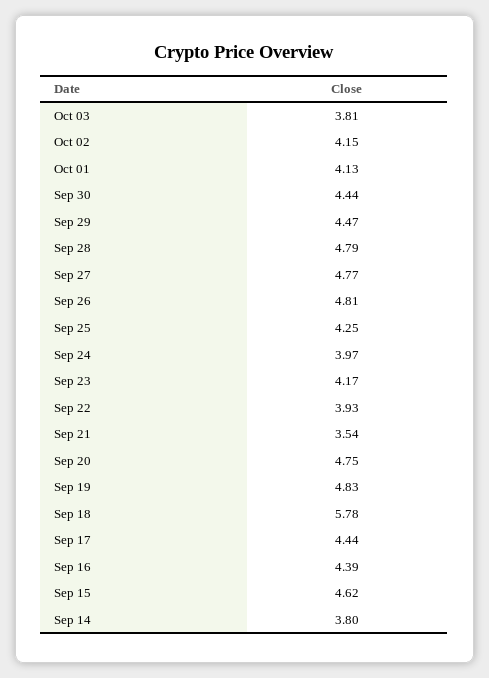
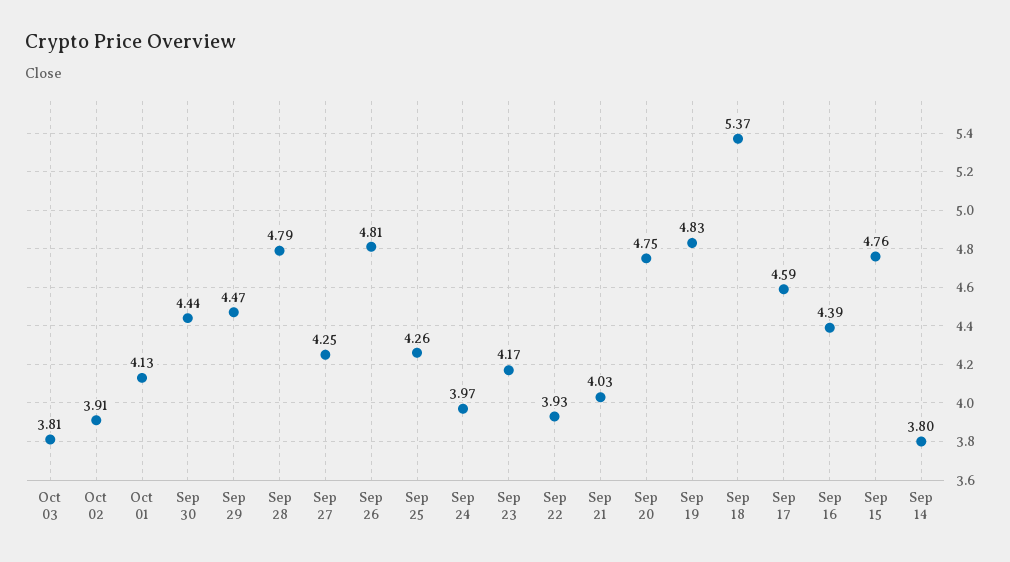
  {
    "Oct 03": 3.81,
-   "Oct 02": 4.15,
+   "Oct 02": 3.91,
    "Oct 01": 4.13,
    "Sep 30": 4.44,
    "Sep 29": 4.47,
    "Sep 28": 4.79,
-   "Sep 27": 4.77,
+   "Sep 27": 4.25,
    "Sep 26": 4.81,
-   "Sep 25": 4.25,
+   "Sep 25": 4.26,
    "Sep 24": 3.97,
    "Sep 23": 4.17,
    "Sep 22": 3.93,
-   "Sep 21": 3.54,
+   "Sep 21": 4.03,
    "Sep 20": 4.75,
    "Sep 19": 4.83,
-   "Sep 18": 5.78,
+   "Sep 18": 5.37,
-   "Sep 17": 4.44,
+   "Sep 17": 4.59,
    "Sep 16": 4.39,
-   "Sep 15": 4.62,
+   "Sep 15": 4.76,
    "Sep 14": 3.8
  }

